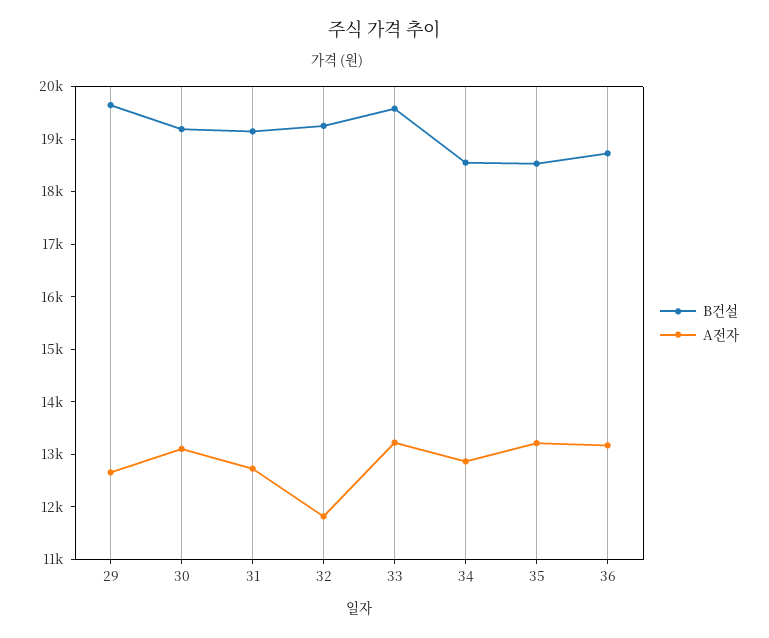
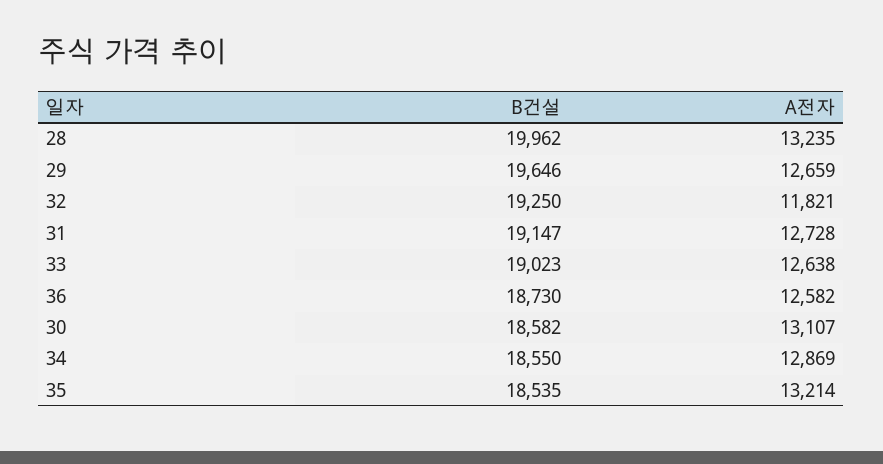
  {
    "B건설": {
      "29": 19646,
-     "30": 19200,
+     "30": 18582,
      "31": 19147,
      "32": 19250,
-     "33": 19600,
+     "33": 19023,
      "34": 18550,
      "35": 18535,
-     "36": 18730
+     "36": 18730,
+     "28": 19962
    },
    "A전자": {
      "29": 12659,
      "30": 13107,
      "31": 12728,
      "32": 11821,
-     "33": 13200,
+     "33": 12638,
      "34": 12869,
      "35": 13214,
-     "36": 13200
+     "36": 12582,
+     "28": 13235
    }
  }

